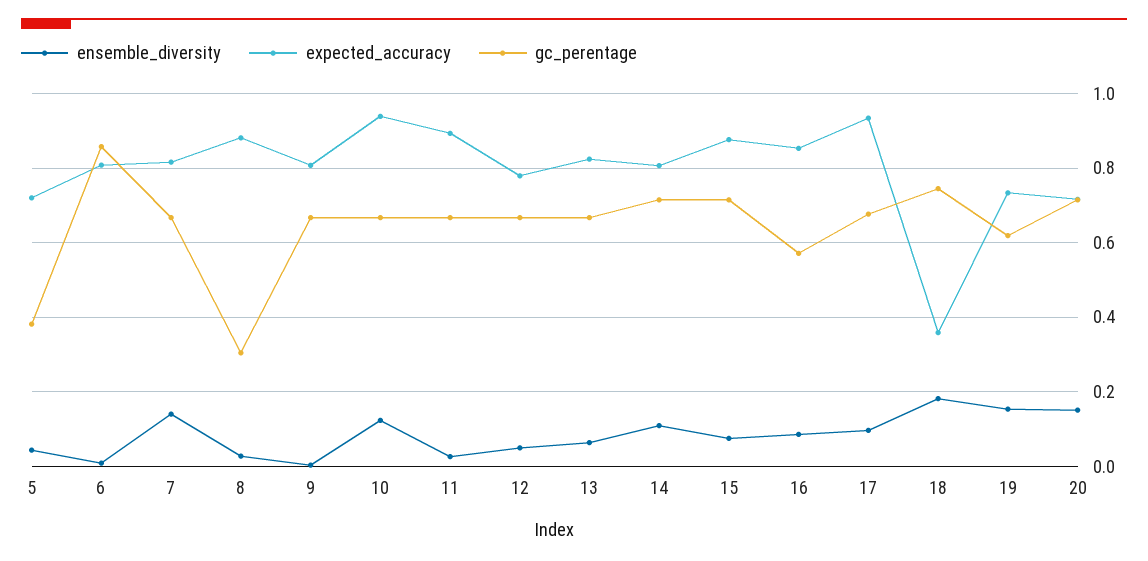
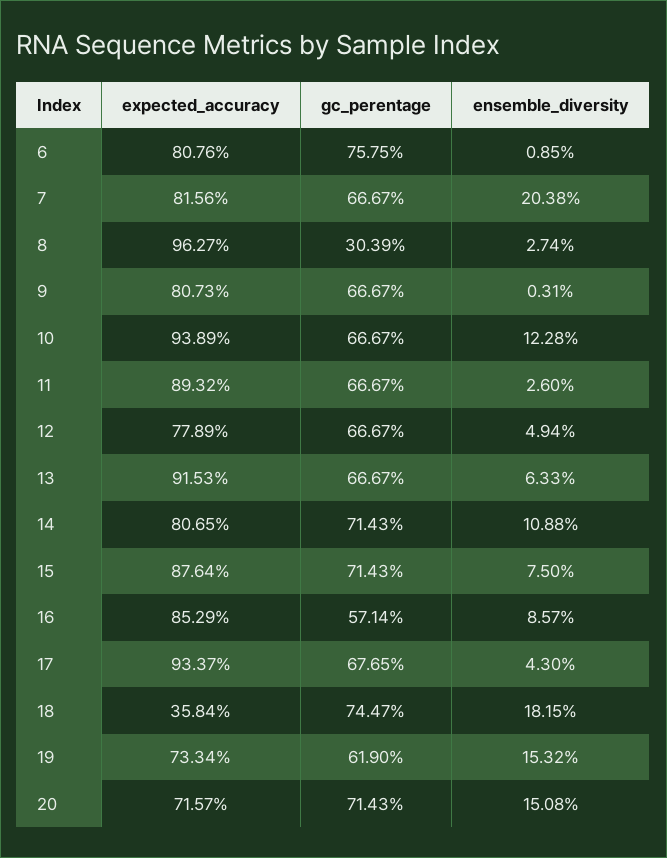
  {
    "ensemble_diversity": {
-     "5": 0.04,
      "6": 0.0085,
-     "7": 0.14,
+     "7": 0.2038,
      "8": 0.0274,
      "9": 0.0031,
      "10": 0.1228,
      "11": 0.026,
      "12": 0.0494,
      "13": 0.0633,
      "14": 0.1088,
      "15": 0.075,
      "16": 0.0857,
-     "17": 0.1,
+     "17": 0.043,
      "18": 0.1815,
      "19": 0.1532,
      "20": 0.1508
    },
    "expected_accuracy": {
-     "5": 0.72,
      "6": 0.8076,
      "7": 0.8156,
-     "8": 0.88,
+     "8": 0.9627,
      "9": 0.8073,
      "10": 0.9389,
      "11": 0.8932,
      "12": 0.7789,
-     "13": 0.82,
+     "13": 0.9153,
      "14": 0.8065,
      "15": 0.8764,
      "16": 0.8529,
      "17": 0.9337,
      "18": 0.3584,
      "19": 0.7334,
      "20": 0.7157
    },
    "gc_perentage": {
-     "5": 0.38,
-     "6": 0.86,
+     "6": 0.7575,
      "7": 0.6667,
      "8": 0.3039,
      "9": 0.6667,
      "10": 0.6667,
      "11": 0.6667,
      "12": 0.6667,
      "13": 0.6667,
      "14": 0.7143,
      "15": 0.7143,
      "16": 0.5714,
      "17": 0.6765,
      "18": 0.7447,
      "19": 0.619,
      "20": 0.7143
    }
  }

